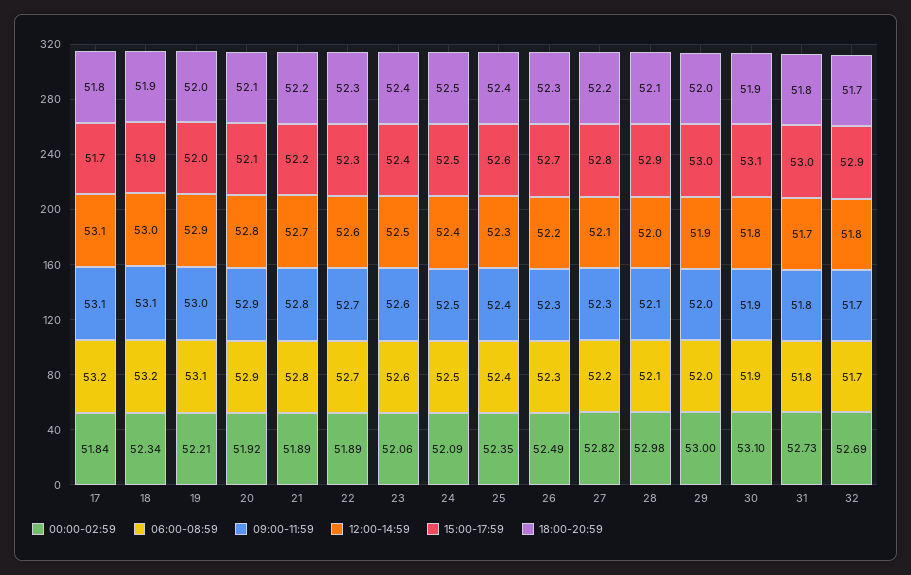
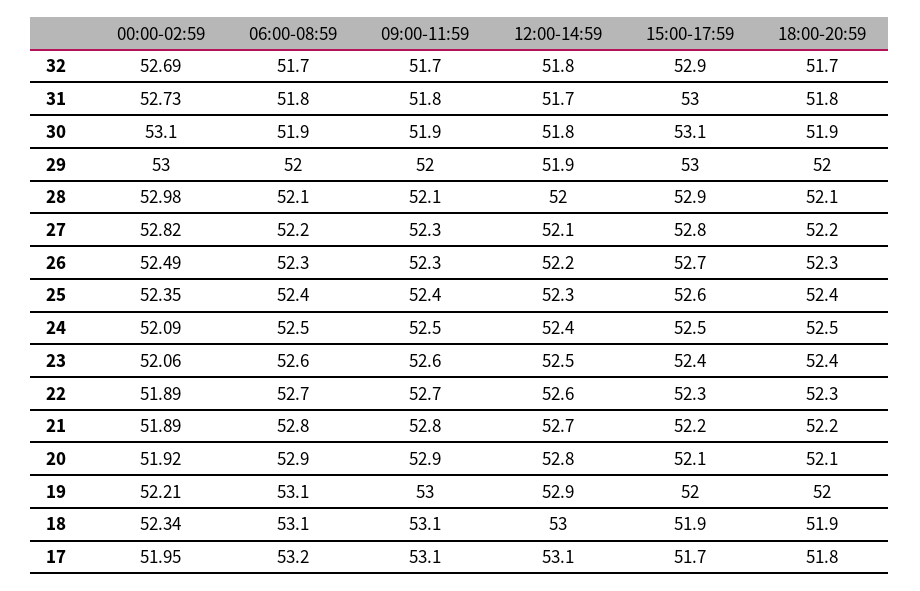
  {
    "00:00-02:59": {
-     "17": 51.84,
+     "17": 51.95,
      "18": 52.34,
      "19": 52.21,
      "20": 51.92,
      "21": 51.89,
      "22": 51.89,
      "23": 52.06,
      "24": 52.09,
      "25": 52.35,
      "26": 52.49,
      "27": 52.82,
      "28": 52.98,
      "29": 53,
      "30": 53.1,
      "31": 52.73,
      "32": 52.69
    },
    "06:00-08:59": {
      "17": 53.2,
-     "18": 53.2,
+     "18": 53.1,
      "19": 53.1,
      "20": 52.9,
      "21": 52.8,
      "22": 52.7,
      "23": 52.6,
      "24": 52.5,
      "25": 52.4,
      "26": 52.3,
      "27": 52.2,
      "28": 52.1,
      "29": 52,
      "30": 51.9,
      "31": 51.8,
      "32": 51.7
    },
    "09:00-11:59": {
      "17": 53.1,
      "18": 53.1,
      "19": 53,
      "20": 52.9,
      "21": 52.8,
      "22": 52.7,
      "23": 52.6,
      "24": 52.5,
      "25": 52.4,
      "26": 52.3,
      "27": 52.3,
      "28": 52.1,
      "29": 52,
      "30": 51.9,
      "31": 51.8,
      "32": 51.7
    },
    "12:00-14:59": {
      "17": 53.1,
      "18": 53,
      "19": 52.9,
      "20": 52.8,
      "21": 52.7,
      "22": 52.6,
      "23": 52.5,
      "24": 52.4,
      "25": 52.3,
      "26": 52.2,
      "27": 52.1,
      "28": 52,
      "29": 51.9,
      "30": 51.8,
      "31": 51.7,
      "32": 51.8
    },
    "15:00-17:59": {
      "17": 51.7,
      "18": 51.9,
      "19": 52,
      "20": 52.1,
      "21": 52.2,
      "22": 52.3,
      "23": 52.4,
      "24": 52.5,
      "25": 52.6,
      "26": 52.7,
      "27": 52.8,
      "28": 52.9,
      "29": 53,
      "30": 53.1,
      "31": 53,
      "32": 52.9
    },
    "18:00-20:59": {
      "17": 51.8,
      "18": 51.9,
      "19": 52,
      "20": 52.1,
      "21": 52.2,
      "22": 52.3,
      "23": 52.4,
      "24": 52.5,
      "25": 52.4,
      "26": 52.3,
      "27": 52.2,
      "28": 52.1,
      "29": 52,
      "30": 51.9,
      "31": 51.8,
      "32": 51.7
    }
  }

